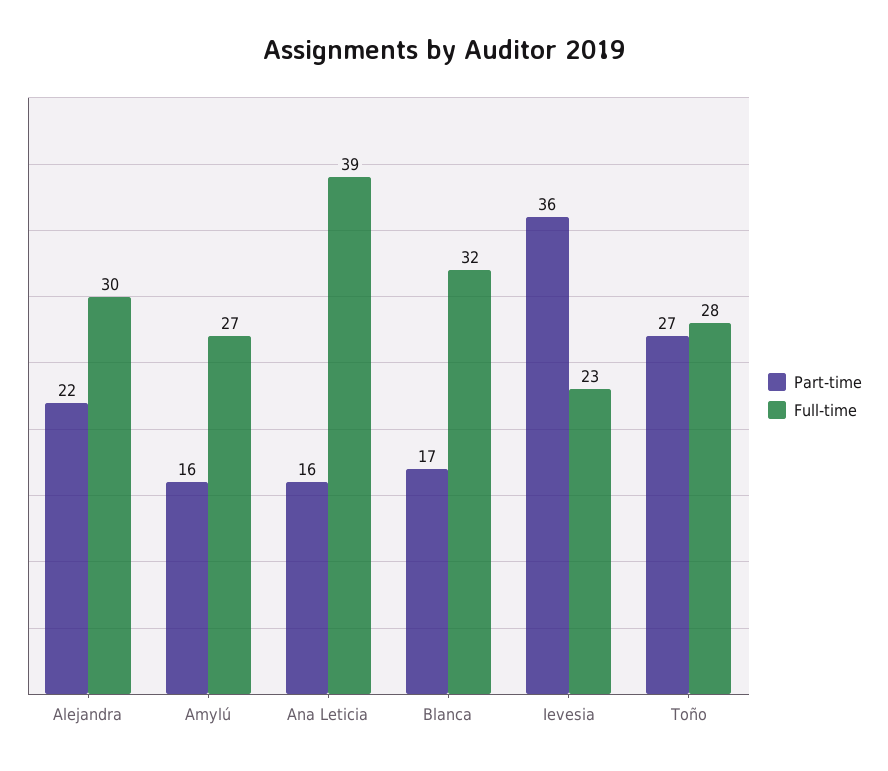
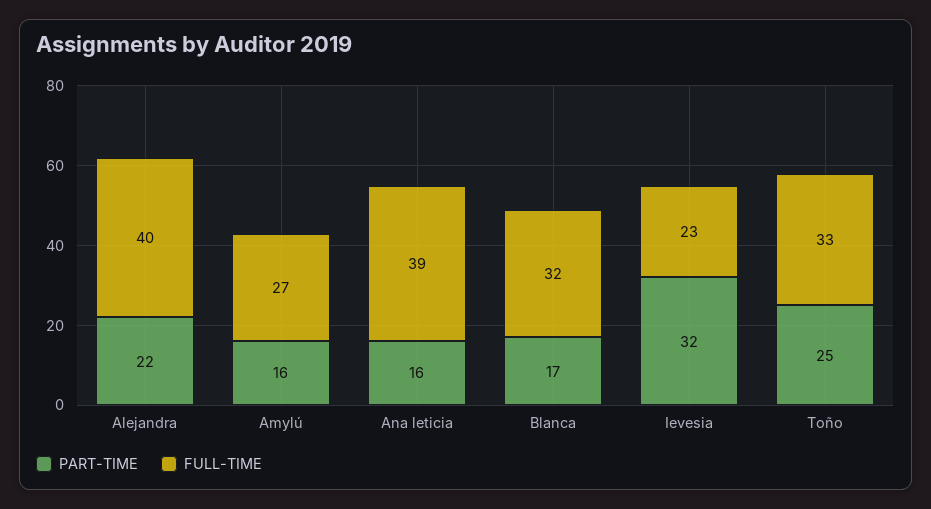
  {
    "Part-time": {
      "Alejandra": 22,
      "Amylú": 16,
      "Ana Leticia": 16,
      "Blanca": 17,
-     "Ievesia": 36,
+     "Ievesia": 32,
-     "Toño": 27
+     "Toño": 25
    },
    "Full-time": {
-     "Alejandra": 30,
+     "Alejandra": 40,
      "Amylú": 27,
      "Ana Leticia": 39,
      "Blanca": 32,
      "Ievesia": 23,
-     "Toño": 28
+     "Toño": 33
    }
  }

